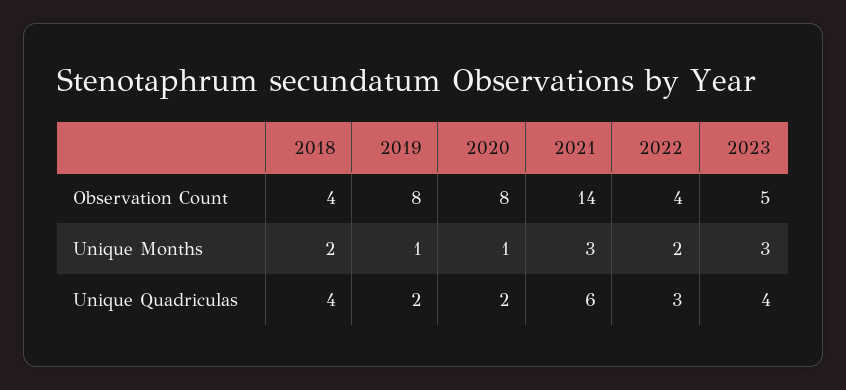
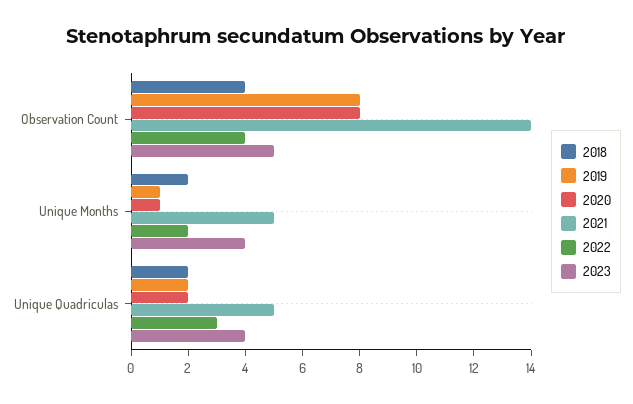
  {
    "2018": {
      "Observation Count": 4,
      "Unique Months": 2,
-     "Unique Quadriculas": 4
+     "Unique Quadriculas": 2
    },
    "2019": {
      "Observation Count": 8,
      "Unique Months": 1,
      "Unique Quadriculas": 2
    },
    "2020": {
      "Observation Count": 8,
      "Unique Months": 1,
      "Unique Quadriculas": 2
    },
    "2021": {
      "Observation Count": 14,
-     "Unique Months": 3,
+     "Unique Months": 5,
-     "Unique Quadriculas": 6
+     "Unique Quadriculas": 5
    },
    "2022": {
      "Observation Count": 4,
      "Unique Months": 2,
      "Unique Quadriculas": 3
    },
    "2023": {
      "Observation Count": 5,
-     "Unique Months": 3,
+     "Unique Months": 4,
      "Unique Quadriculas": 4
    }
  }

